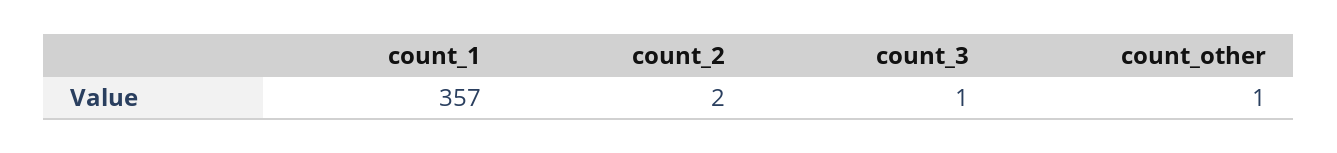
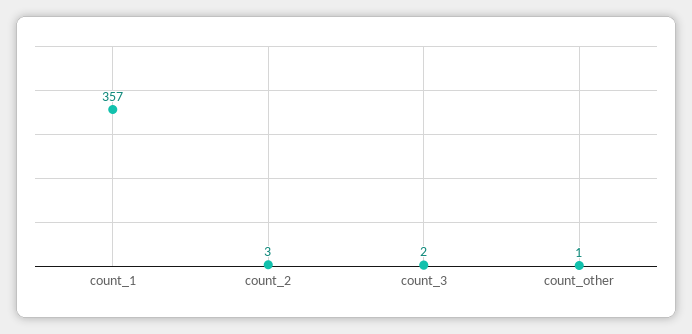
  {
    "count_1": 357,
-   "count_2": 2,
+   "count_2": 3,
-   "count_3": 1,
+   "count_3": 2,
    "count_other": 1
  }

